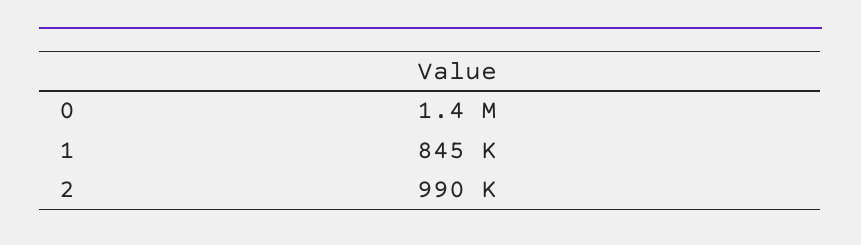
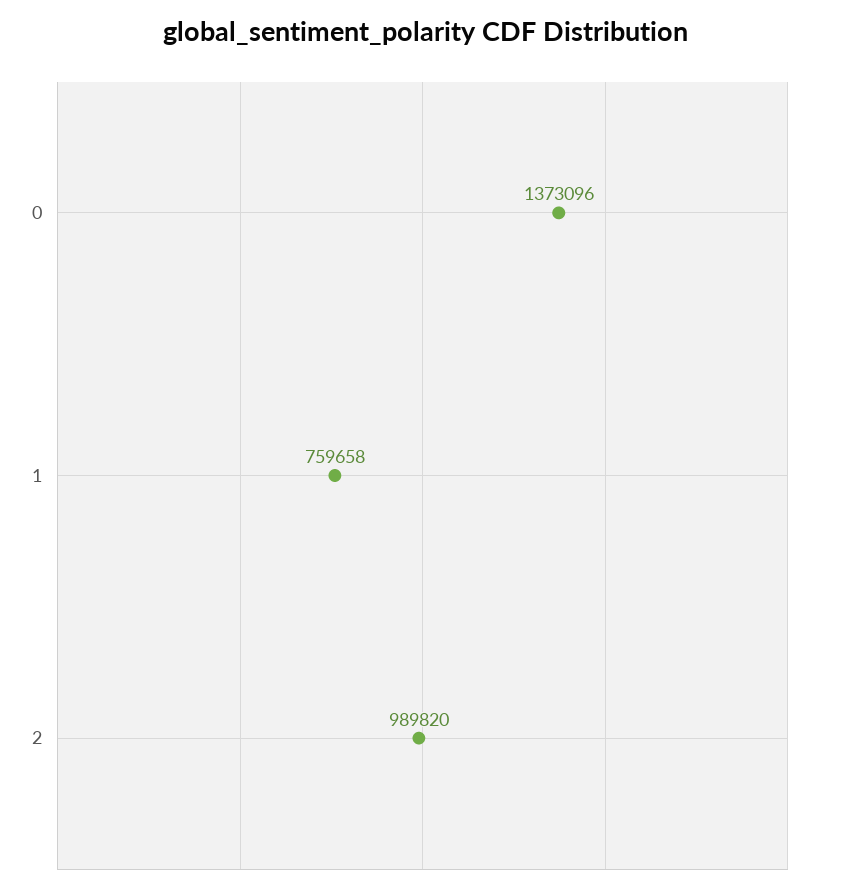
  {
    "0": 1373096,
-   "1": 845000,
+   "1": 759658,
    "2": 989820
  }

